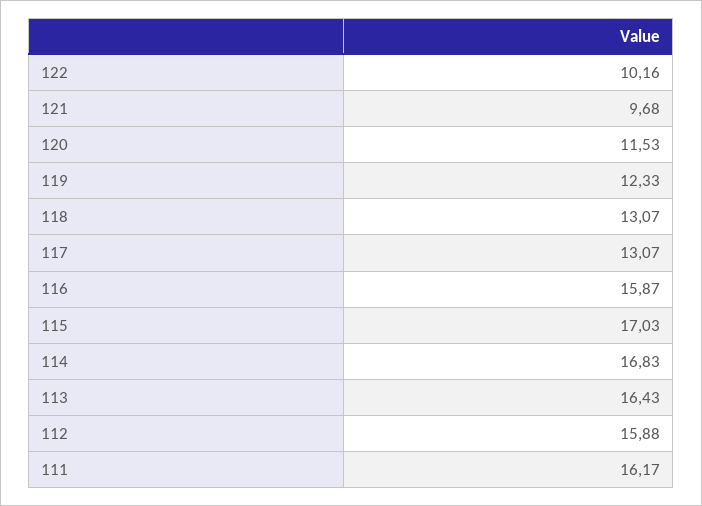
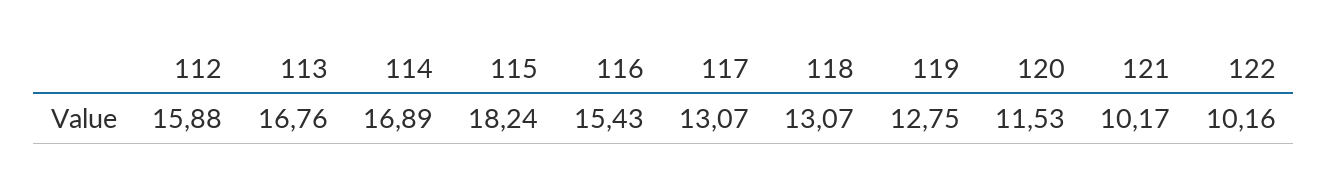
  {
    "122": 10.16,
-   "121": 9.68,
+   "121": 10.17,
    "120": 11.53,
-   "119": 12.33,
+   "119": 12.75,
    "118": 13.07,
    "117": 13.07,
-   "116": 15.87,
+   "116": 15.43,
-   "115": 17.03,
+   "115": 18.24,
-   "114": 16.83,
+   "114": 16.89,
-   "113": 16.43,
+   "113": 16.76,
-   "112": 15.88,
+   "112": 15.88
-   "111": 16.17
  }

